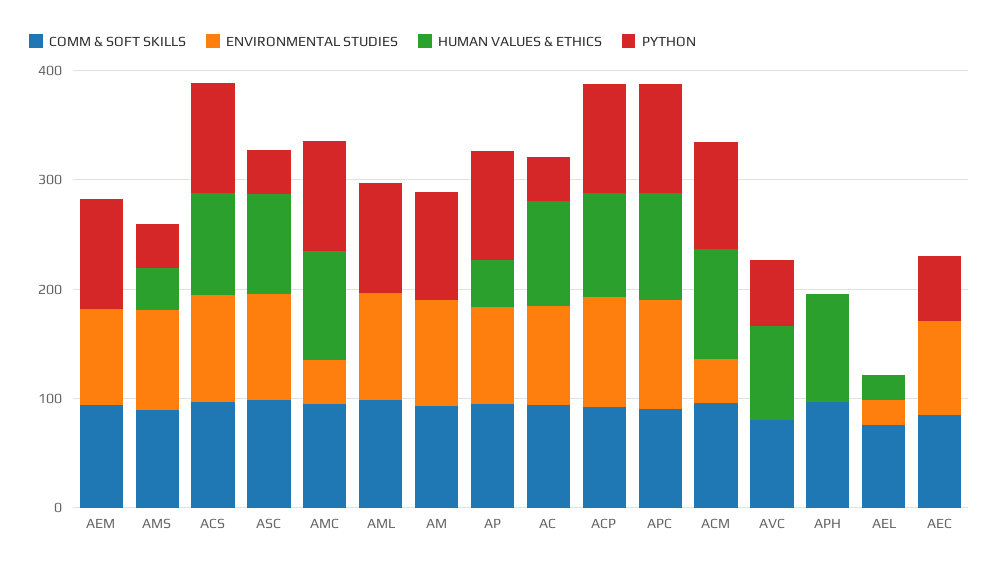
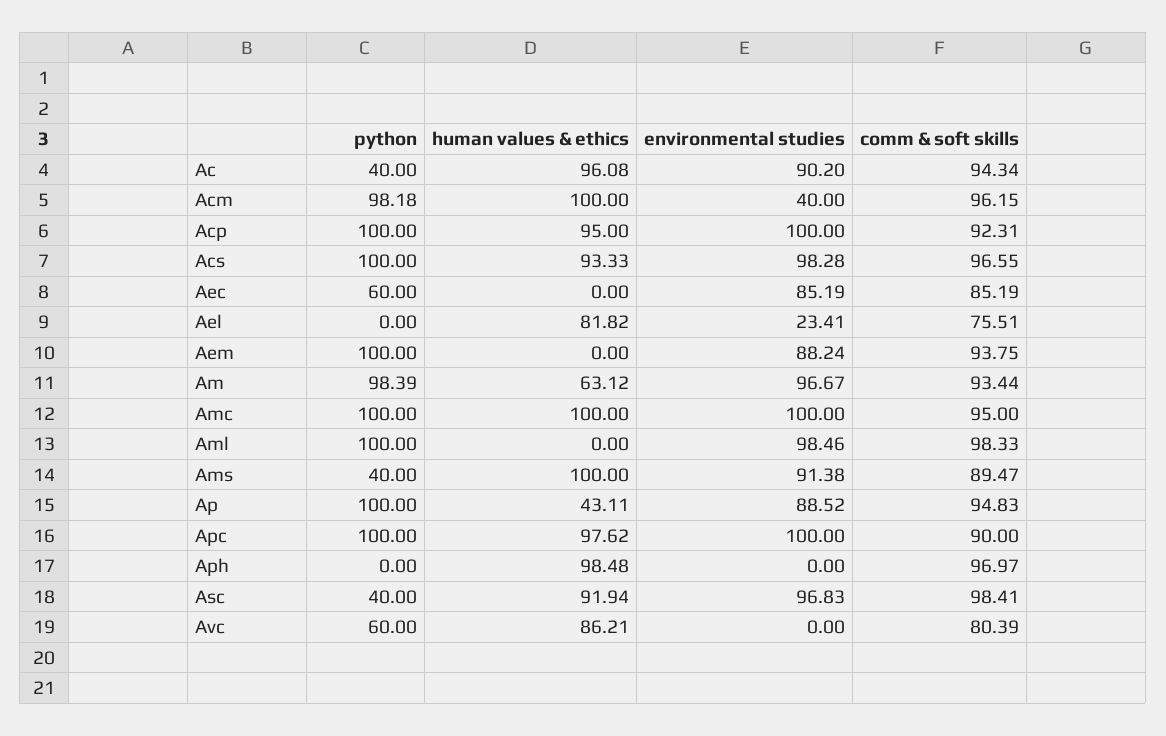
  {
    "COMM & SOFT SKILLS": {
      "AEM": 93.75,
      "AMS": 89.47,
      "ACS": 96.55,
      "ASC": 98.41,
      "AMC": 95,
      "AML": 98.33,
      "AM": 93.44,
      "AP": 94.83,
      "AC": 94.34,
      "ACP": 92.31,
      "APC": 90,
      "ACM": 96.15,
      "AVC": 80.39,
      "APH": 96.97,
      "AEL": 75.51,
      "AEC": 85.19
    },
    "ENVIRONMENTAL STUDIES": {
      "AEM": 88.24,
      "AMS": 91.38,
      "ACS": 98.28,
      "ASC": 96.83,
-     "AMC": 40,
+     "AMC": 100,
      "AML": 98.46,
      "AM": 96.67,
      "AP": 88.52,
      "AC": 90.2,
      "ACP": 100,
      "APC": 100,
      "ACM": 40,
      "AVC": 0,
      "APH": 0,
      "AEL": 23.41,
      "AEC": 85.19
    },
    "HUMAN VALUES & ETHICS": {
      "AEM": 0,
-     "AMS": 40,
+     "AMS": 100,
      "ACS": 93.33,
      "ASC": 91.94,
      "AMC": 100,
      "AML": 0,
-     "AM": 0,
+     "AM": 63.12,
      "AP": 43.11,
      "AC": 96.08,
      "ACP": 95,
      "APC": 97.62,
      "ACM": 100,
      "AVC": 86.21,
      "APH": 98.48,
-     "AEL": 20,
+     "AEL": 81.82,
      "AEC": 0
    },
    "PYTHON": {
      "AEM": 100,
      "AMS": 40,
      "ACS": 100,
      "ASC": 40,
      "AMC": 100,
      "AML": 100,
      "AM": 98.39,
      "AP": 100,
      "AC": 40,
      "ACP": 100,
      "APC": 100,
      "ACM": 98.18,
      "AVC": 60,
      "APH": 0,
      "AEL": 0,
      "AEC": 60
    }
  }

